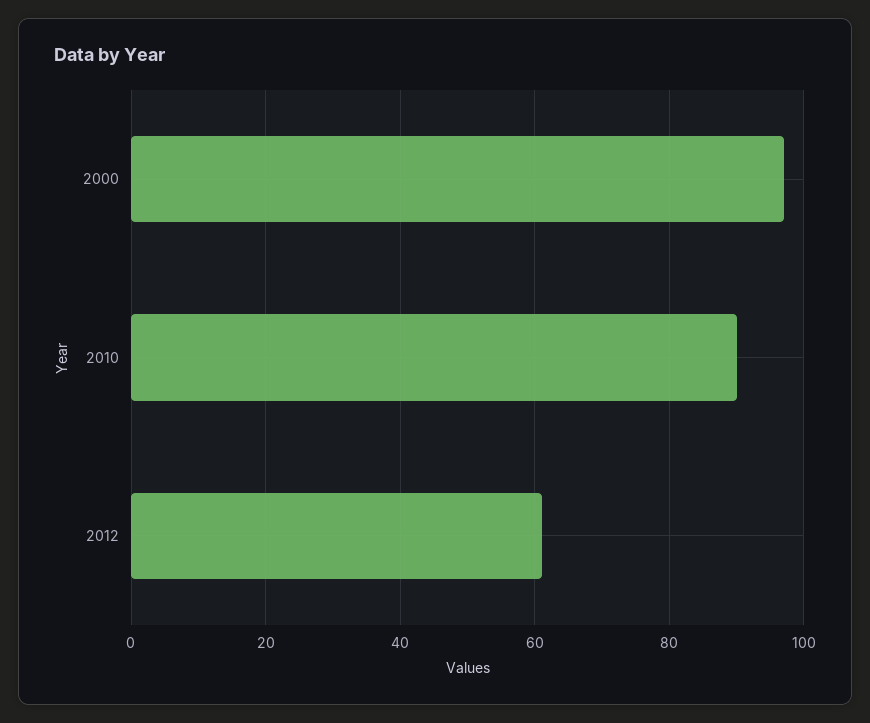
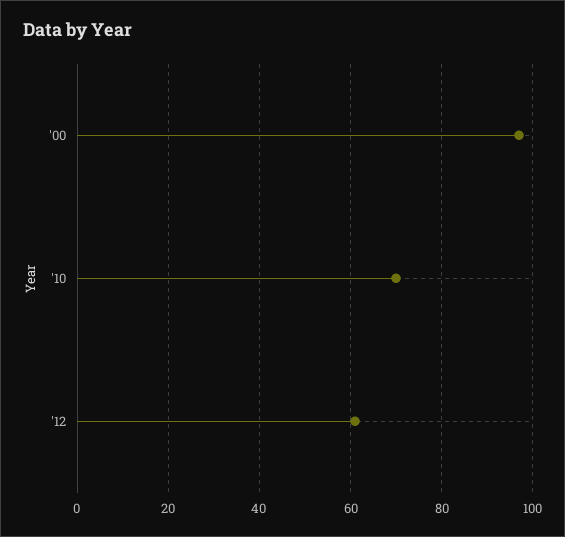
  {
    "2000": 95,
-   "2010": 90,
+   "2010": 70,
    "2012": 60
  }

